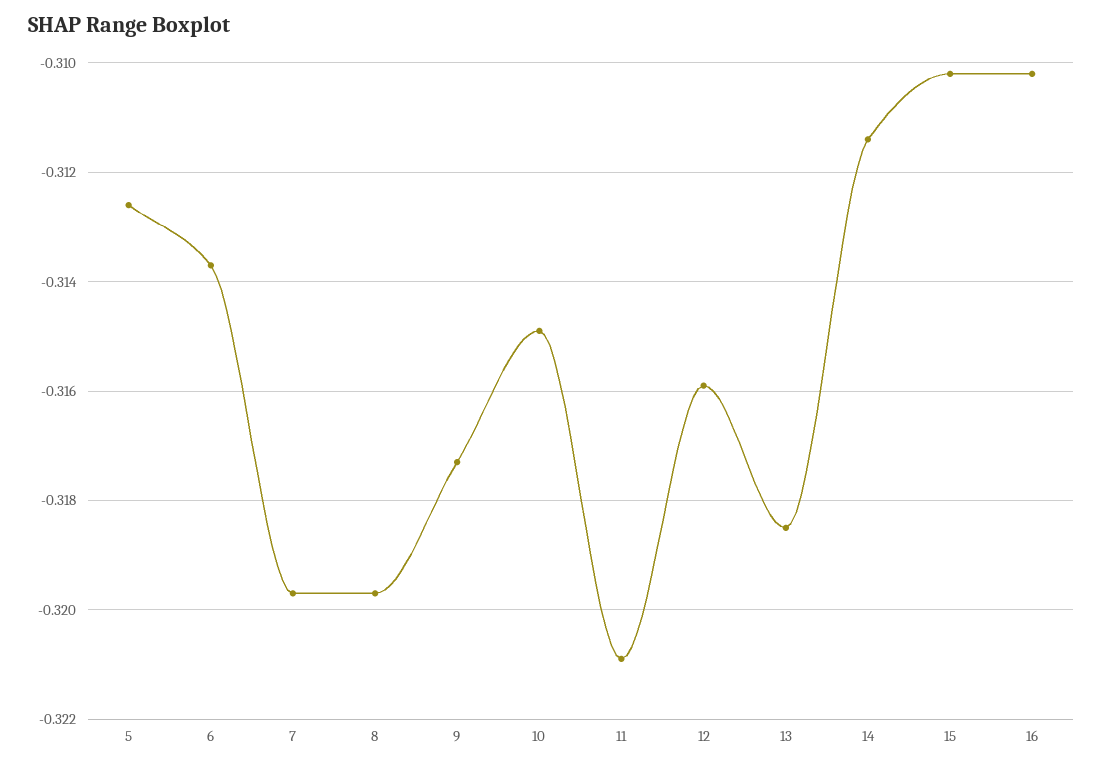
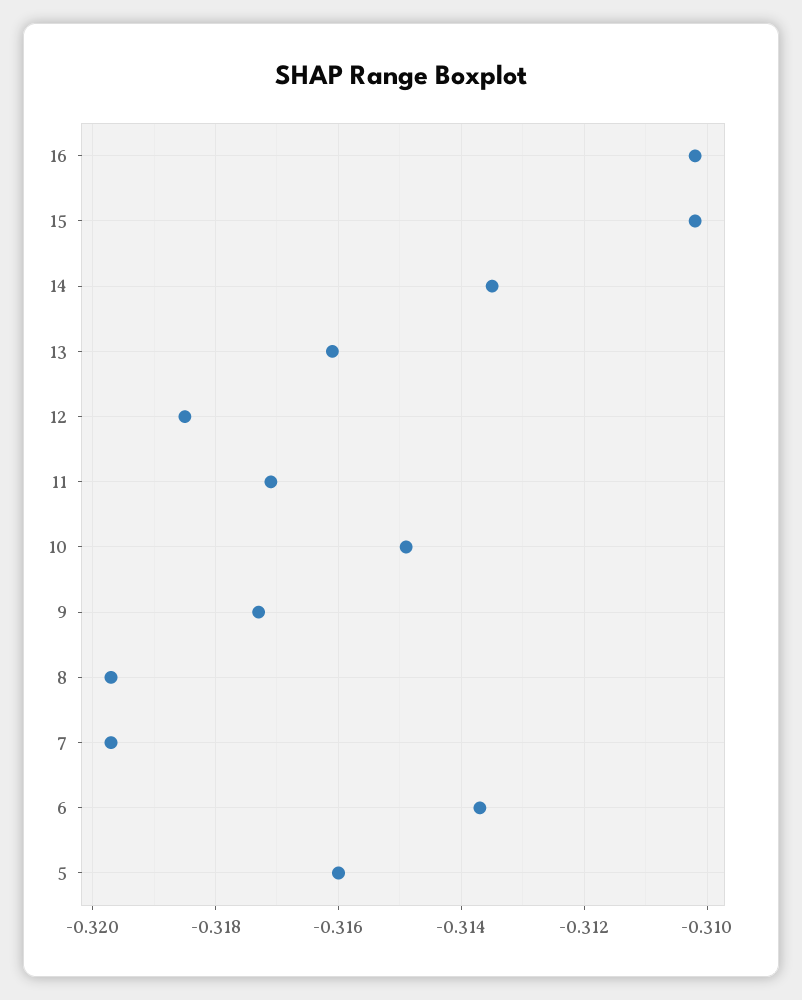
  {
-   "5": -0.3125,
+   "5": -0.316,
    "6": -0.3135,
    "7": -0.3195,
    "8": -0.3195,
    "9": -0.3175,
    "10": -0.315,
-   "11": -0.321,
+   "11": -0.317,
-   "12": -0.316,
+   "12": -0.3185,
-   "13": -0.3185,
+   "13": -0.316,
-   "14": -0.3115,
+   "14": -0.3135,
    "15": -0.31,
    "16": -0.31
  }

